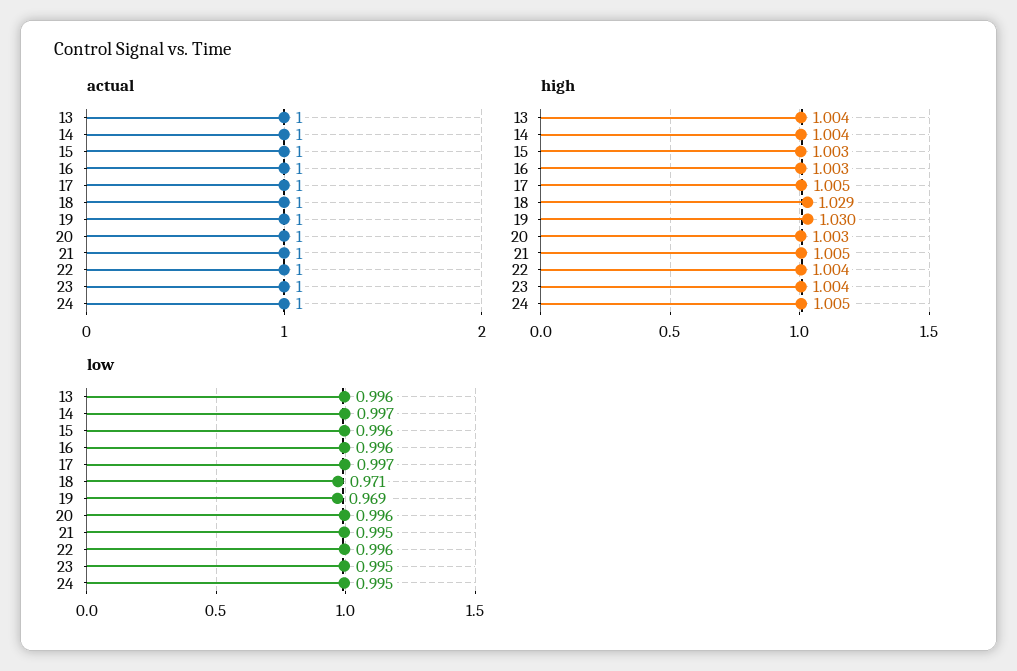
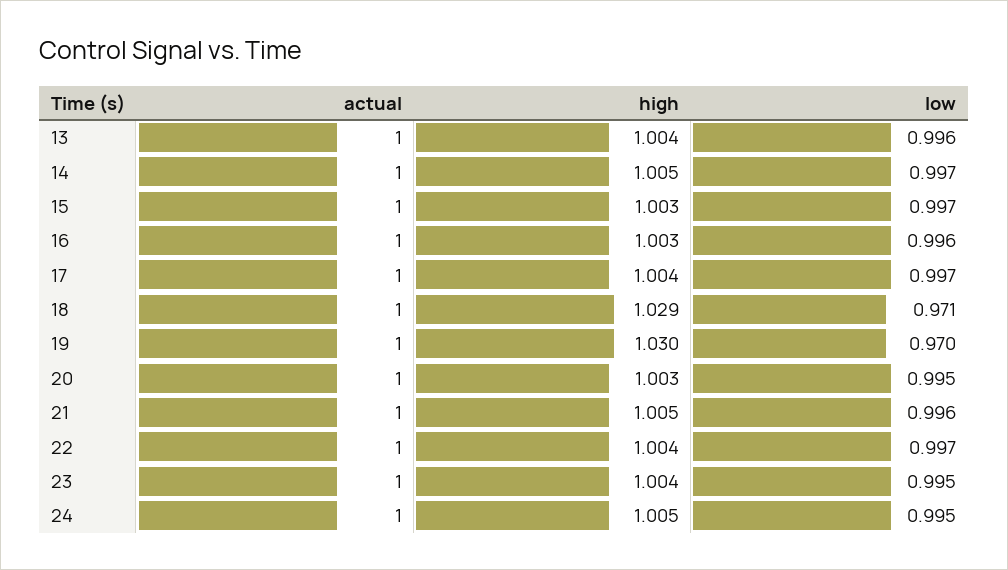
  {
    "actual": {
      "13": 1,
      "14": 1,
      "15": 1,
      "16": 1,
      "17": 1,
      "18": 1,
      "19": 1,
      "20": 1,
      "21": 1,
      "22": 1,
      "23": 1,
      "24": 1
    },
    "high": {
      "13": 1.004,
-     "14": 1.004,
+     "14": 1.005,
      "15": 1.003,
      "16": 1.003,
-     "17": 1.005,
+     "17": 1.004,
      "18": 1.029,
      "19": 1.03,
      "20": 1.003,
      "21": 1.005,
      "22": 1.004,
      "23": 1.004,
      "24": 1.005
    },
    "low": {
      "13": 0.996,
      "14": 0.997,
-     "15": 0.996,
+     "15": 0.997,
      "16": 0.996,
      "17": 0.997,
      "18": 0.971,
-     "19": 0.969,
+     "19": 0.97,
-     "20": 0.996,
+     "20": 0.995,
-     "21": 0.995,
+     "21": 0.996,
-     "22": 0.996,
+     "22": 0.997,
      "23": 0.995,
      "24": 0.995
    }
  }

